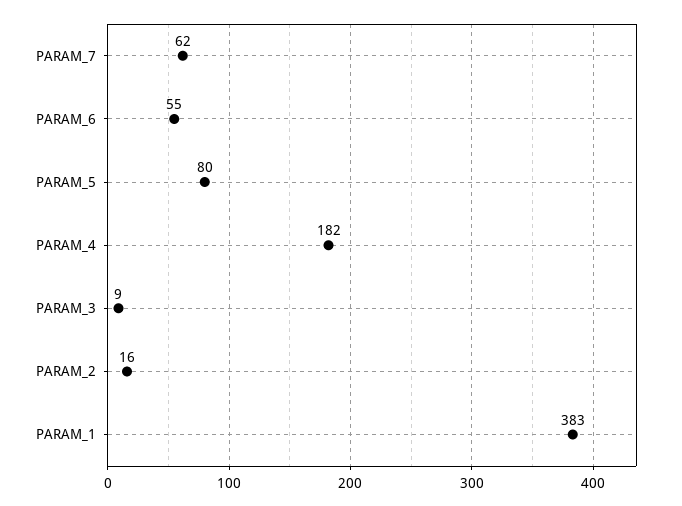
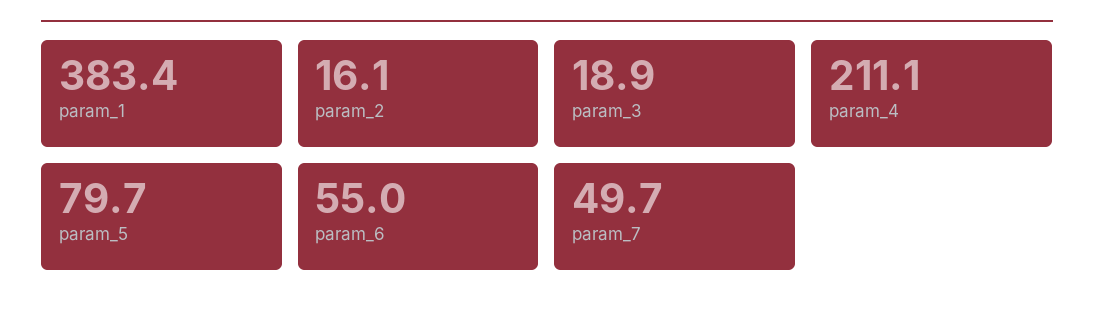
  {
-   "PARAM_7": 62,
+   "PARAM_7": 49.7,
    "PARAM_6": 55,
    "PARAM_5": 79.7,
-   "PARAM_4": 182,
+   "PARAM_4": 211.1,
-   "PARAM_3": 9,
+   "PARAM_3": 18.9,
    "PARAM_2": 16.1,
    "PARAM_1": 383.4
  }

